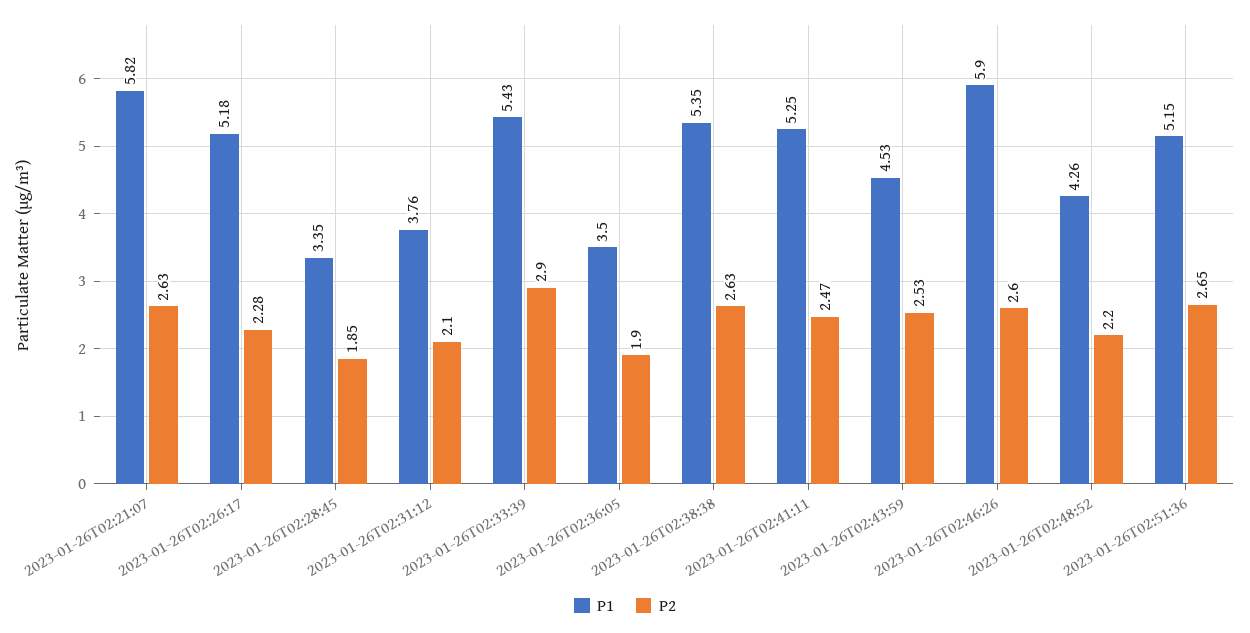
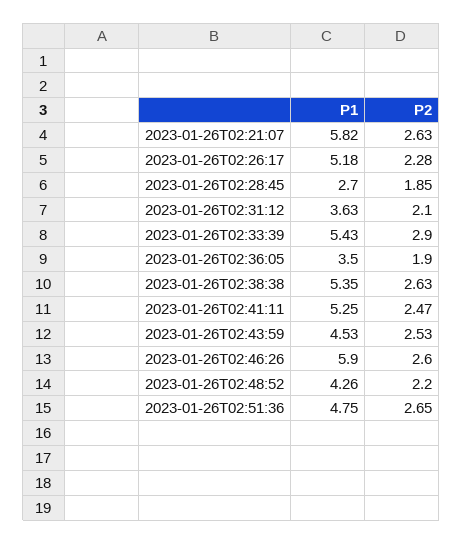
  {
    "P1": {
      "2023-01-26T02:21:07": 5.82,
      "2023-01-26T02:26:17": 5.18,
-     "2023-01-26T02:28:45": 3.35,
+     "2023-01-26T02:28:45": 2.7,
-     "2023-01-26T02:31:12": 3.76,
+     "2023-01-26T02:31:12": 3.63,
      "2023-01-26T02:33:39": 5.43,
      "2023-01-26T02:36:05": 3.5,
      "2023-01-26T02:38:38": 5.35,
      "2023-01-26T02:41:11": 5.25,
      "2023-01-26T02:43:59": 4.53,
      "2023-01-26T02:46:26": 5.9,
      "2023-01-26T02:48:52": 4.26,
-     "2023-01-26T02:51:36": 5.15
+     "2023-01-26T02:51:36": 4.75
    },
    "P2": {
      "2023-01-26T02:21:07": 2.63,
      "2023-01-26T02:26:17": 2.28,
      "2023-01-26T02:28:45": 1.85,
      "2023-01-26T02:31:12": 2.1,
      "2023-01-26T02:33:39": 2.9,
      "2023-01-26T02:36:05": 1.9,
      "2023-01-26T02:38:38": 2.63,
      "2023-01-26T02:41:11": 2.47,
      "2023-01-26T02:43:59": 2.53,
      "2023-01-26T02:46:26": 2.6,
      "2023-01-26T02:48:52": 2.2,
      "2023-01-26T02:51:36": 2.65
    }
  }

